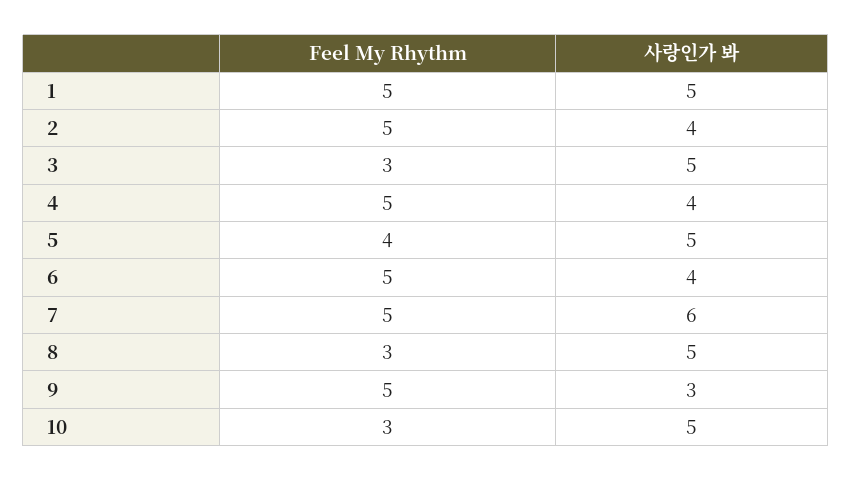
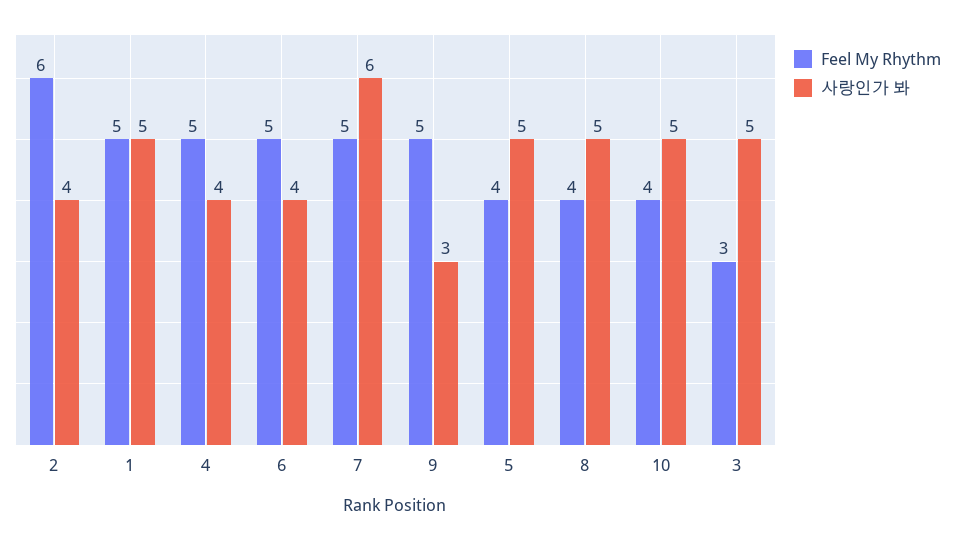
  {
    "Feel My Rhythm": {
      "1": 5,
-     "2": 5,
+     "2": 6,
      "3": 3,
      "4": 5,
      "5": 4,
      "6": 5,
      "7": 5,
-     "8": 3,
+     "8": 4,
      "9": 5,
-     "10": 3
+     "10": 4
    },
    "사랑인가 봐": {
      "1": 5,
      "2": 4,
      "3": 5,
      "4": 4,
      "5": 5,
      "6": 4,
      "7": 6,
      "8": 5,
      "9": 3,
      "10": 5
    }
  }

